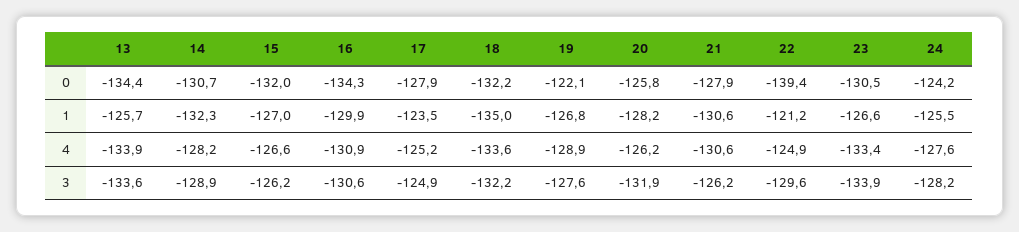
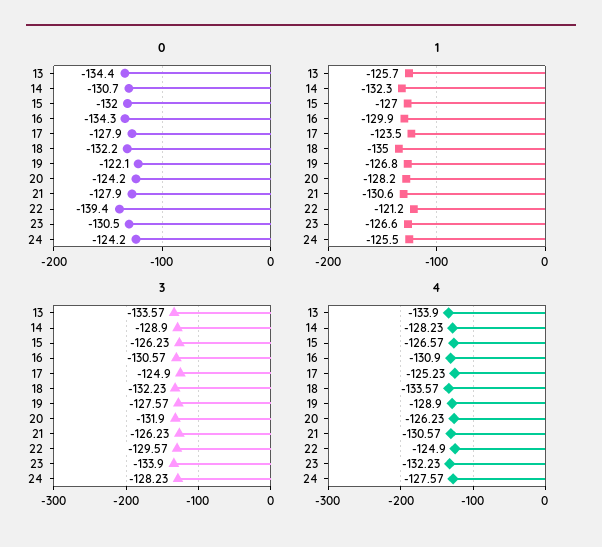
  {
    "0": {
      "13": -134.4,
      "14": -130.7,
      "15": -132,
      "16": -134.3,
      "17": -127.9,
      "18": -132.2,
      "19": -122.1,
-     "20": -125.8,
+     "20": -124.2,
      "21": -127.9,
      "22": -139.4,
      "23": -130.5,
      "24": -124.2
    },
    "1": {
      "13": -125.7,
      "14": -132.3,
      "15": -127,
      "16": -129.9,
      "17": -123.5,
      "18": -135,
      "19": -126.8,
      "20": -128.2,
      "21": -130.6,
      "22": -121.2,
      "23": -126.6,
      "24": -125.5
    },
    "4": {
      "13": -133.9,
      "14": -128.23,
      "15": -126.57,
      "16": -130.9,
      "17": -125.23,
      "18": -133.57,
      "19": -128.9,
      "20": -126.23,
      "21": -130.57,
      "22": -124.9,
-     "23": -133.4,
+     "23": -132.23,
      "24": -127.57
    },
    "3": {
      "13": -133.57,
      "14": -128.9,
      "15": -126.23,
      "16": -130.57,
      "17": -124.9,
      "18": -132.23,
      "19": -127.57,
      "20": -131.9,
      "21": -126.23,
      "22": -129.57,
      "23": -133.9,
      "24": -128.23
    }
  }

